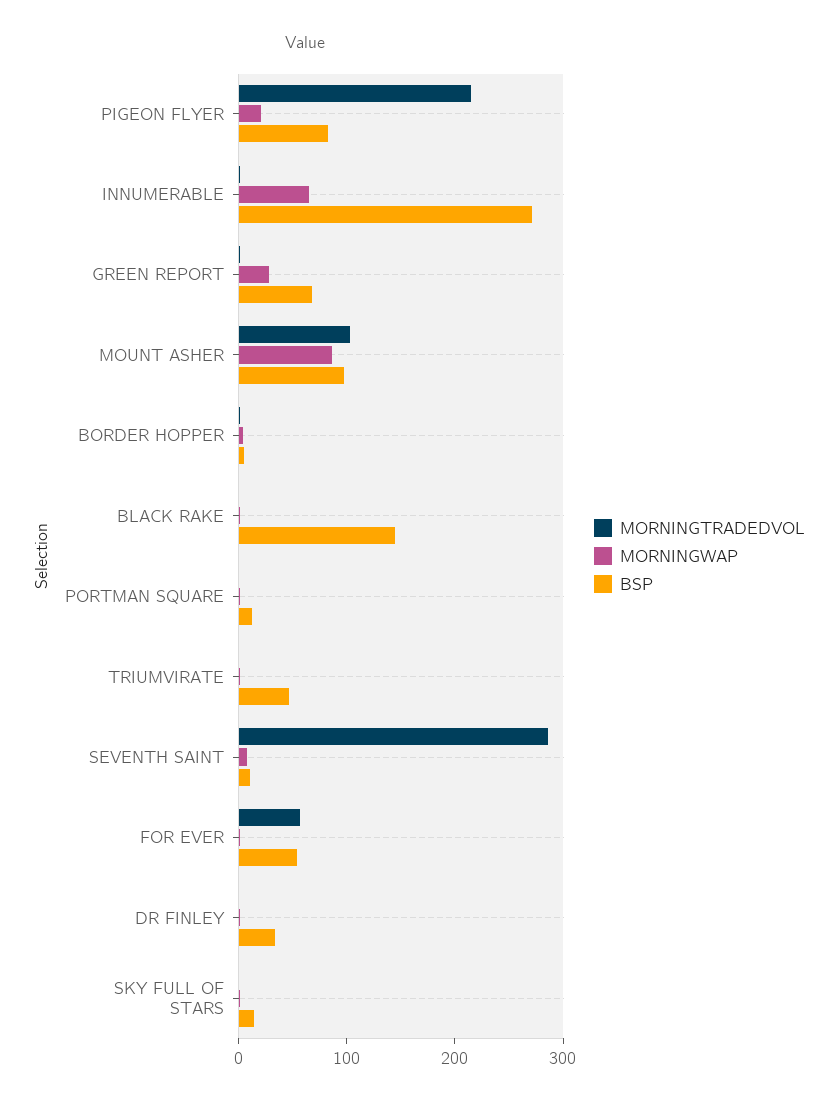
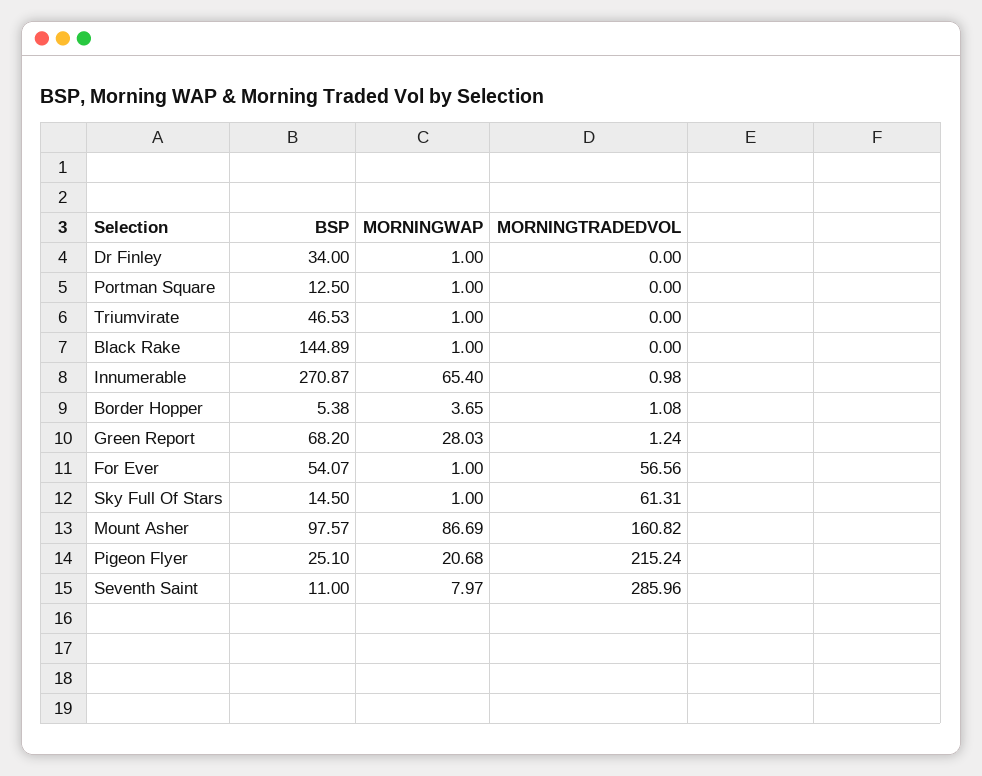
  {
    "MORNINGTRADEDVOL": {
      "PIGEON FLYER": 215.24,
      "INNUMERABLE": 0.98,
      "GREEN REPORT": 1.24,
-     "MOUNT ASHER": 100,
+     "MOUNT ASHER": 160.82,
      "BORDER HOPPER": 1.08,
      "BLACK RAKE": 0,
      "PORTMAN SQUARE": 0,
      "TRIUMVIRATE": 0,
      "SEVENTH SAINT": 285.96,
      "FOR EVER": 56.56,
      "DR FINLEY": 0,
-     "SKY FULL OF STARS": 0
+     "SKY FULL OF STARS": 61.31
    },
    "MORNINGWAP": {
      "PIGEON FLYER": 20.68,
      "INNUMERABLE": 65.4,
      "GREEN REPORT": 28.03,
      "MOUNT ASHER": 86.69,
      "BORDER HOPPER": 3.65,
      "BLACK RAKE": 1,
      "PORTMAN SQUARE": 1,
      "TRIUMVIRATE": 1,
      "SEVENTH SAINT": 7.97,
      "FOR EVER": 1,
      "DR FINLEY": 1,
      "SKY FULL OF STARS": 1
    },
    "BSP": {
-     "PIGEON FLYER": 80,
+     "PIGEON FLYER": 25.1,
      "INNUMERABLE": 270.87,
      "GREEN REPORT": 68.2,
      "MOUNT ASHER": 97.57,
      "BORDER HOPPER": 5.38,
      "BLACK RAKE": 144.89,
      "PORTMAN SQUARE": 12.5,
      "TRIUMVIRATE": 46.53,
      "SEVENTH SAINT": 11,
      "FOR EVER": 54.07,
      "DR FINLEY": 34,
      "SKY FULL OF STARS": 14.5
    }
  }

